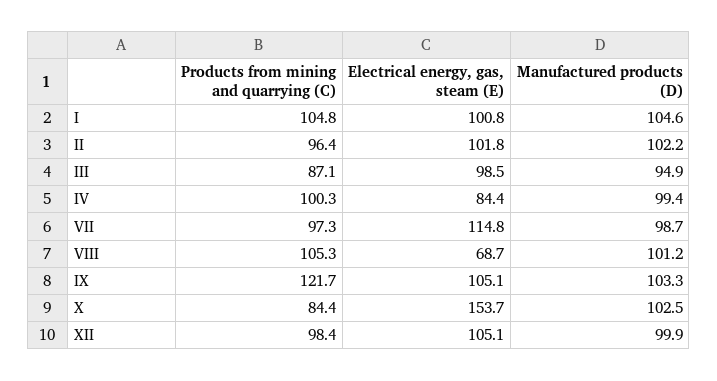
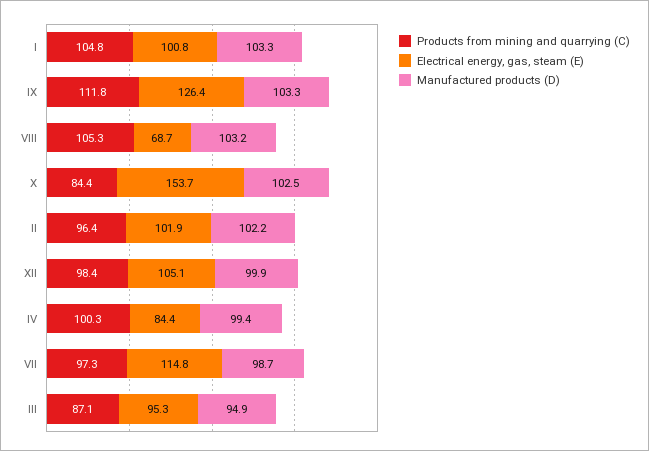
  {
    "Products from mining and quarrying (C)": {
      "I": 104.8,
      "II": 96.4,
      "III": 87.1,
      "IV": 100.3,
      "VII": 97.3,
      "VIII": 105.3,
-     "IX": 121.7,
+     "IX": 111.8,
      "X": 84.4,
      "XII": 98.4
    },
    "Electrical energy, gas, steam (E)": {
      "I": 100.8,
-     "II": 101.8,
+     "II": 101.9,
-     "III": 98.5,
+     "III": 95.3,
      "IV": 84.4,
      "VII": 114.8,
      "VIII": 68.7,
-     "IX": 105.1,
+     "IX": 126.4,
      "X": 153.7,
      "XII": 105.1
    },
    "Manufactured products (D)": {
-     "I": 104.6,
+     "I": 103.3,
      "II": 102.2,
      "III": 94.9,
      "IV": 99.4,
      "VII": 98.7,
-     "VIII": 101.2,
+     "VIII": 103.2,
      "IX": 103.3,
      "X": 102.5,
      "XII": 99.9
    }
  }

